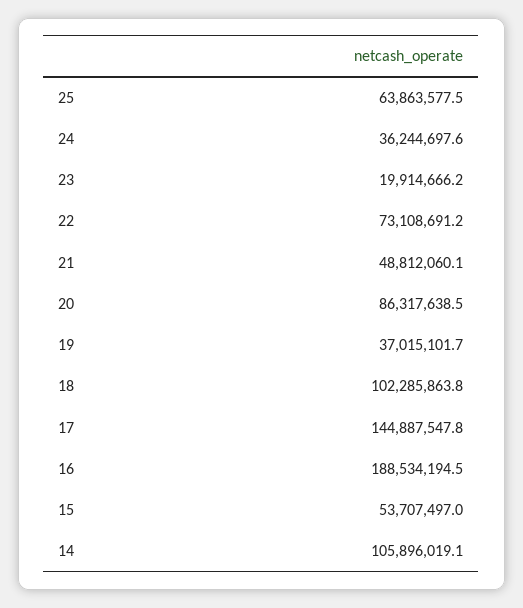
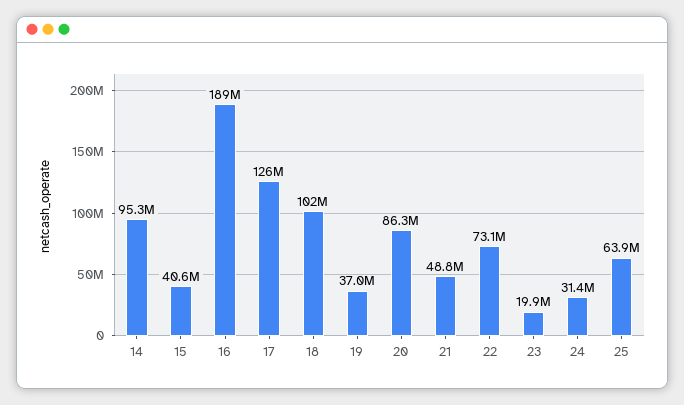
  {
    "25": 63863577.5,
-   "24": 36244697.6,
+   "24": 31400000,
    "23": 19914666.2,
    "22": 73108691.2,
    "21": 48812060.1,
    "20": 86317638.5,
    "19": 37015101.7,
    "18": 102285863.8,
-   "17": 144887547.8,
+   "17": 126000000,
    "16": 188534194.5,
-   "15": 53707497,
+   "15": 40600000,
-   "14": 105896019.1
+   "14": 95300000
  }

